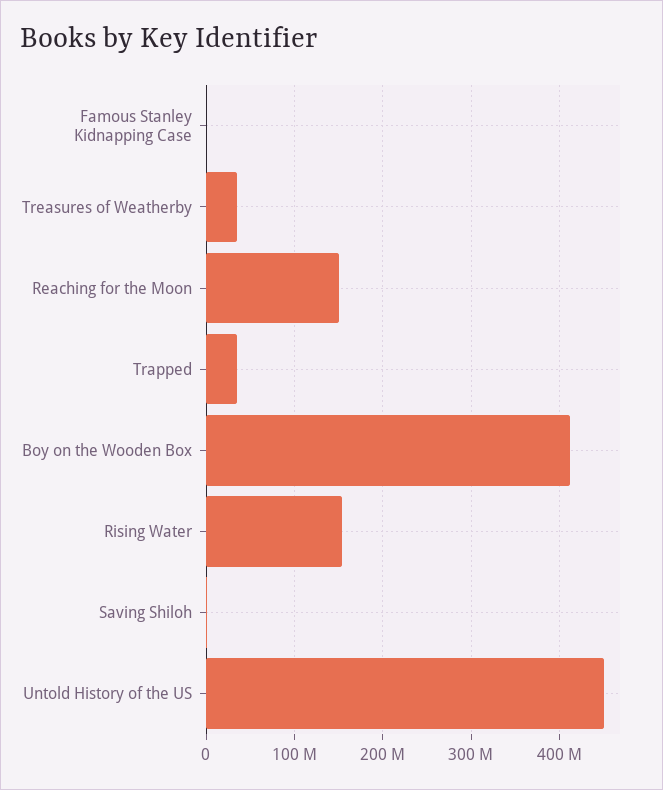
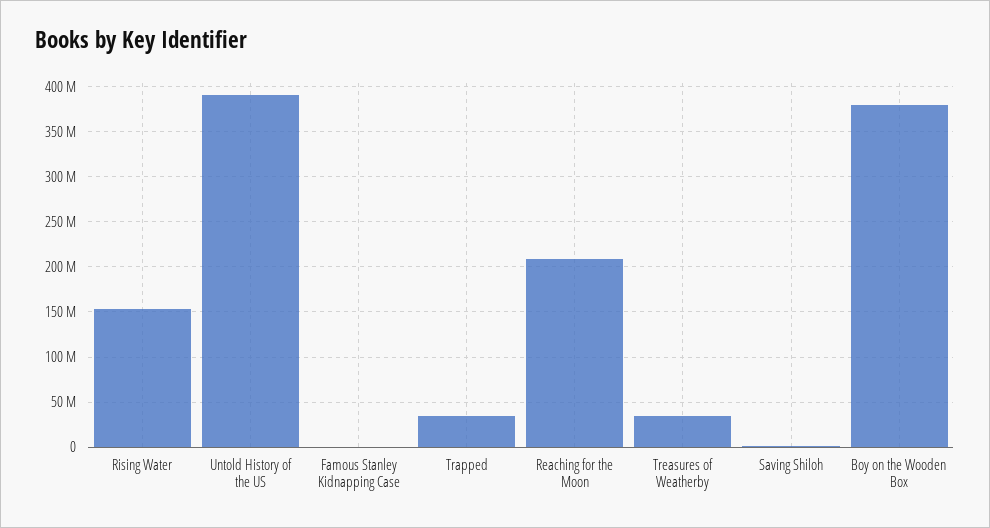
  {
    "Famous Stanley Kidnapping Case": 0,
    "Treasures of Weatherby": 30000000,
-   "Reaching for the Moon": 150000000,
+   "Reaching for the Moon": 210000000,
    "Trapped": 30000000,
-   "Boy on the Wooden Box": 410000000,
+   "Boy on the Wooden Box": 380000000,
    "Rising Water": 150000000,
    "Saving Shiloh": 0,
-   "Untold History of the US": 450000000
+   "Untold History of the US": 390000000
  }

